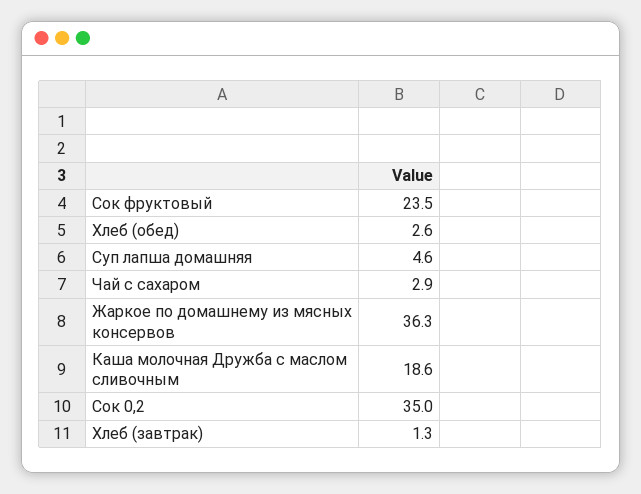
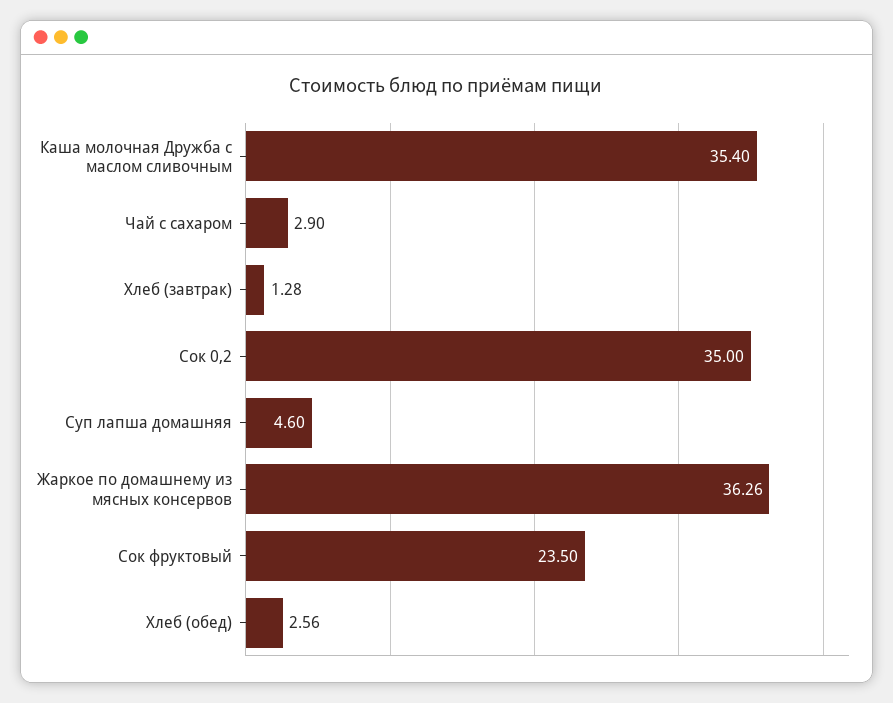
  {
    "Сок фруктовый": 23.5,
    "Хлеб (обед)": 2.56,
    "Суп лапша домашняя": 4.6,
    "Чай с сахаром": 2.9,
    "Жаркое по домашнему из мясных консервов": 36.26,
-   "Каша молочная Дружба с маслом сливочным": 18.6,
+   "Каша молочная Дружба с маслом сливочным": 35.4,
    "Сок 0,2": 35,
    "Хлеб (завтрак)": 1.28
  }

